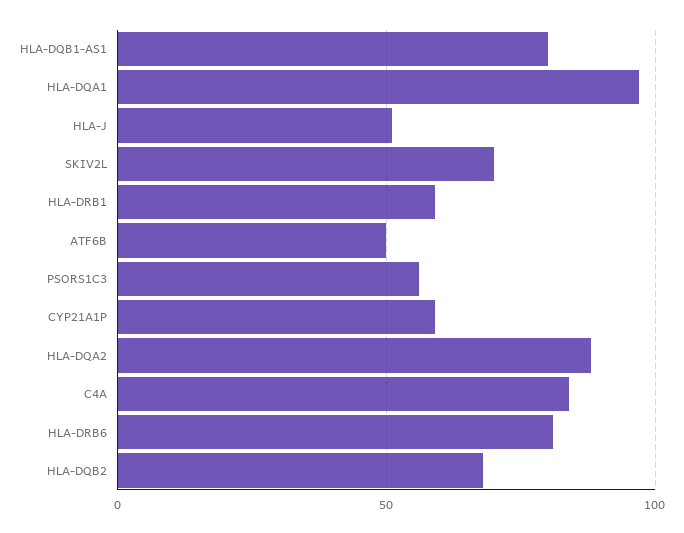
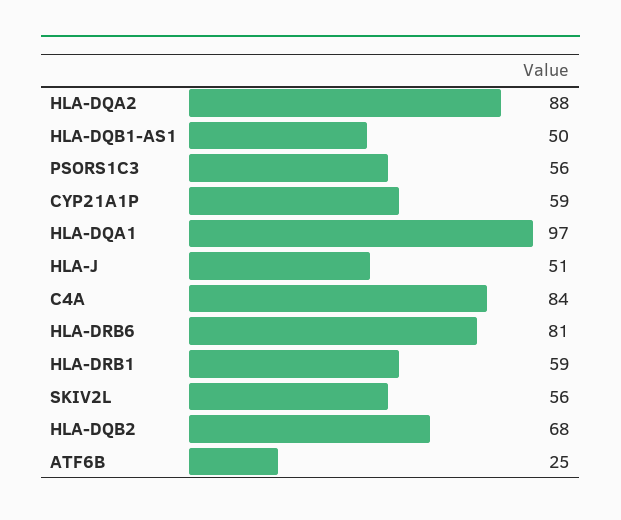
  {
-   "HLA-DQB1-AS1": 80,
+   "HLA-DQB1-AS1": 50,
    "HLA-DQA1": 97,
    "HLA-J": 51,
-   "SKIV2L": 70,
+   "SKIV2L": 56,
    "HLA-DRB1": 59,
-   "ATF6B": 50,
+   "ATF6B": 25,
    "PSORS1C3": 56,
    "CYP21A1P": 59,
    "HLA-DQA2": 88,
    "C4A": 84,
    "HLA-DRB6": 81,
    "HLA-DQB2": 68
  }

